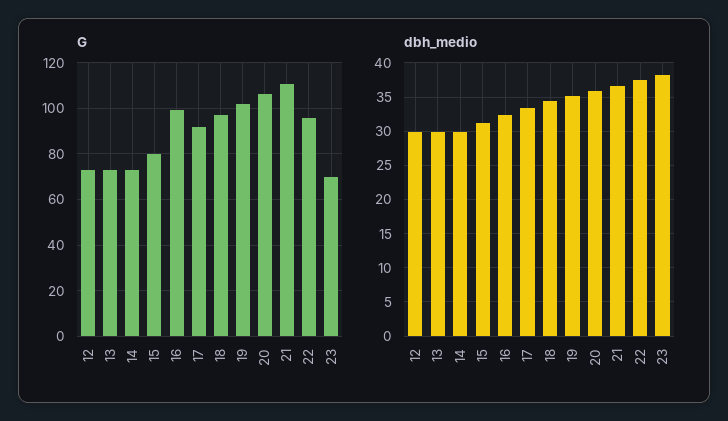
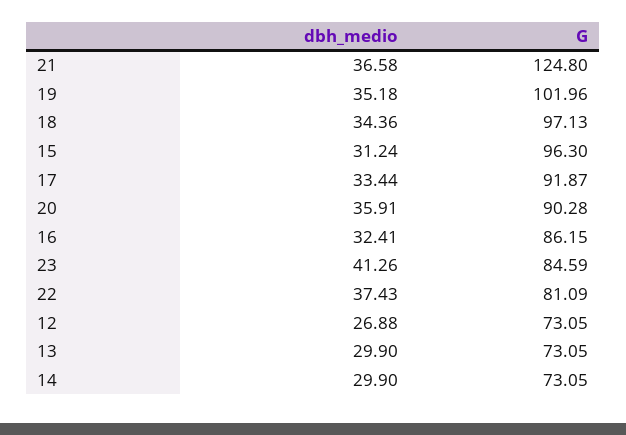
  {
    "G": {
      "12": 73.05,
      "13": 73.05,
      "14": 73.05,
-     "15": 80,
+     "15": 96.3,
-     "16": 100,
+     "16": 86.15,
      "17": 91.87,
      "18": 97.13,
      "19": 101.96,
-     "20": 105,
+     "20": 90.28,
-     "21": 110,
+     "21": 124.8,
-     "22": 95,
+     "22": 81.09,
-     "23": 70
+     "23": 84.59
    },
    "dbh_medio": {
-     "12": 30,
+     "12": 26.88,
      "13": 29.9,
      "14": 29.9,
      "15": 31.24,
      "16": 32.41,
      "17": 33.44,
      "18": 34.36,
      "19": 35.18,
      "20": 35.91,
      "21": 36.58,
      "22": 37.43,
-     "23": 38
+     "23": 41.26
    }
  }

